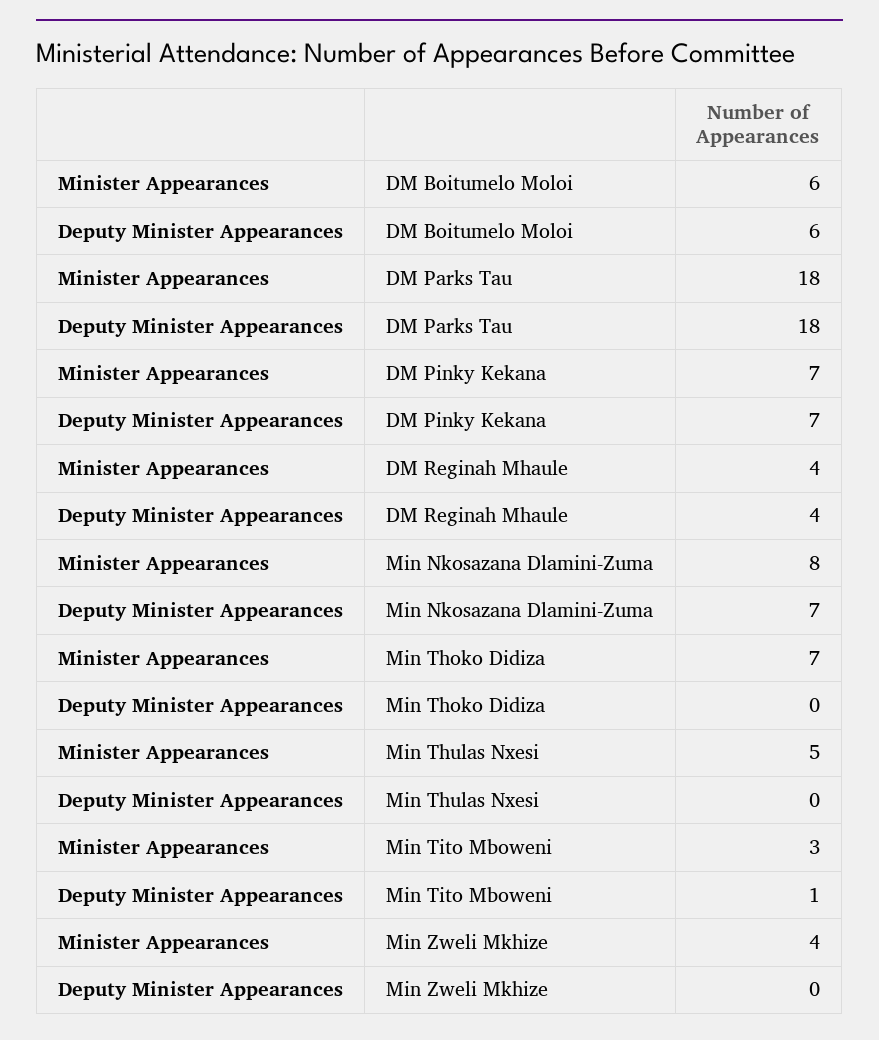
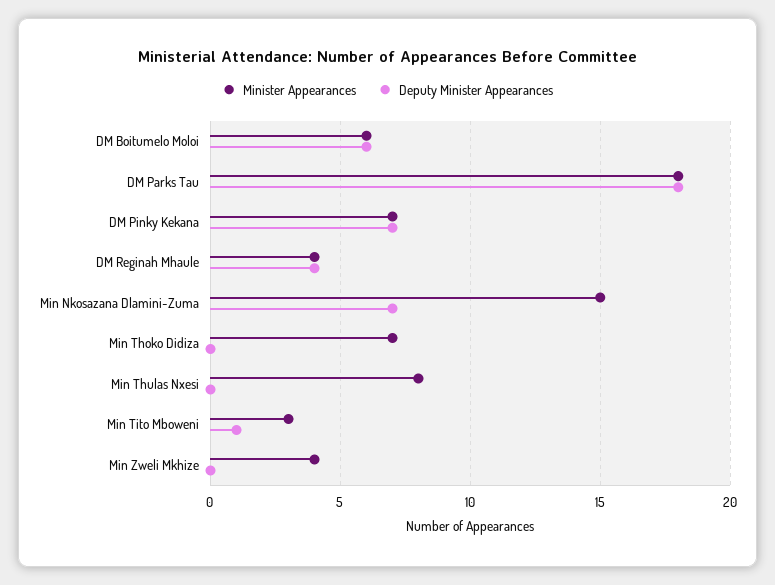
  {
    "Minister Appearances": {
      "DM Boitumelo Moloi": 6,
      "DM Parks Tau": 18,
      "DM Pinky Kekana": 7,
      "DM Reginah Mhaule": 4,
-     "Min Nkosazana Dlamini-Zuma": 8,
+     "Min Nkosazana Dlamini-Zuma": 15,
      "Min Thoko Didiza": 7,
-     "Min Thulas Nxesi": 5,
+     "Min Thulas Nxesi": 8,
      "Min Tito Mboweni": 3,
      "Min Zweli Mkhize": 4
    },
    "Deputy Minister Appearances": {
      "DM Boitumelo Moloi": 6,
      "DM Parks Tau": 18,
      "DM Pinky Kekana": 7,
      "DM Reginah Mhaule": 4,
      "Min Nkosazana Dlamini-Zuma": 7,
      "Min Thoko Didiza": 0,
      "Min Thulas Nxesi": 0,
      "Min Tito Mboweni": 1,
      "Min Zweli Mkhize": 0
    }
  }

